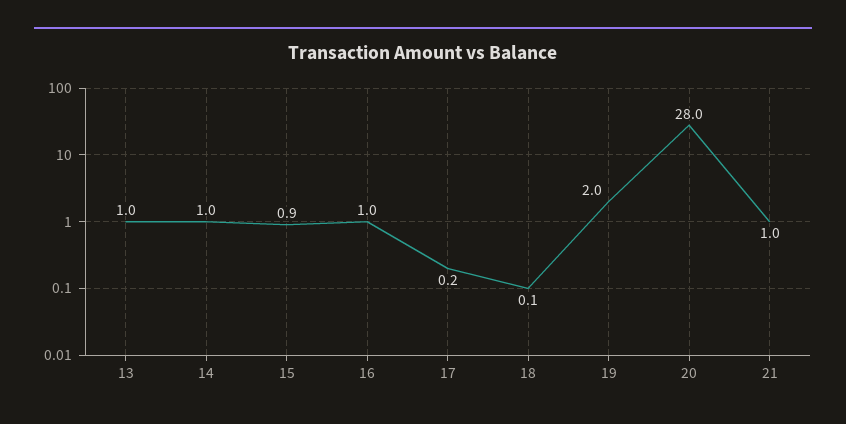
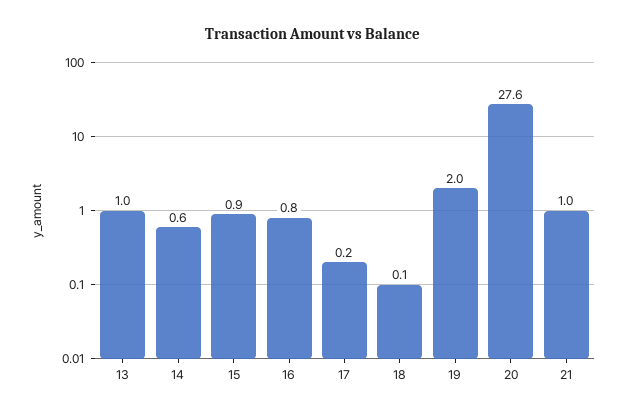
  {
    "13": 1,
-   "14": 1,
+   "14": 0.6,
    "15": 0.9,
-   "16": 1,
+   "16": 0.8,
    "17": 0.2,
    "18": 0.1,
    "19": 2,
-   "20": 28,
+   "20": 27.6,
    "21": 1
  }

